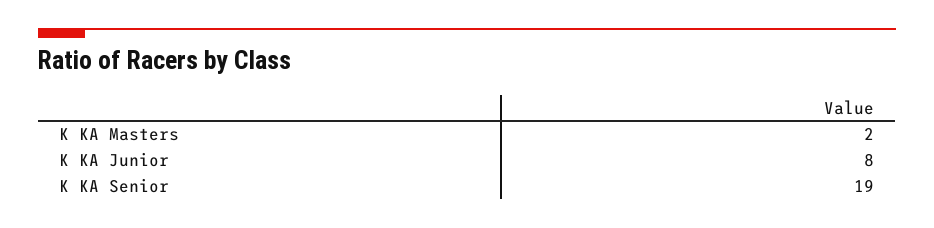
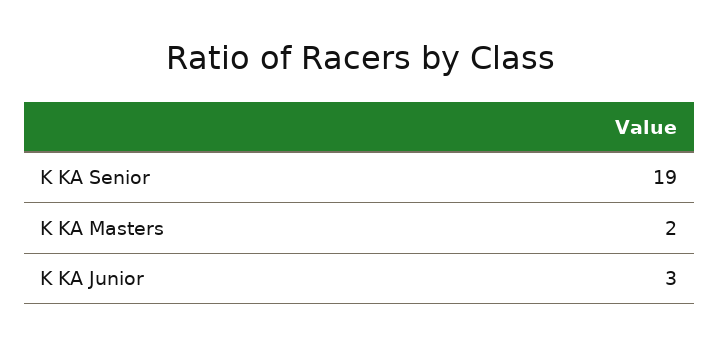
  {
    "K KA Masters": 2,
-   "K KA Junior": 8,
+   "K KA Junior": 3,
    "K KA Senior": 19
  }

